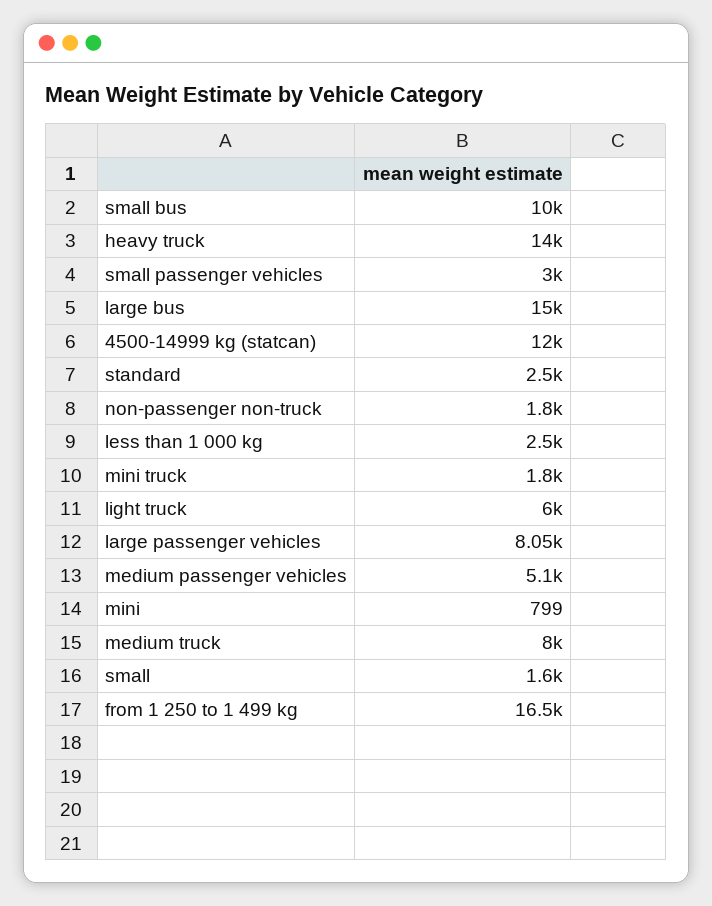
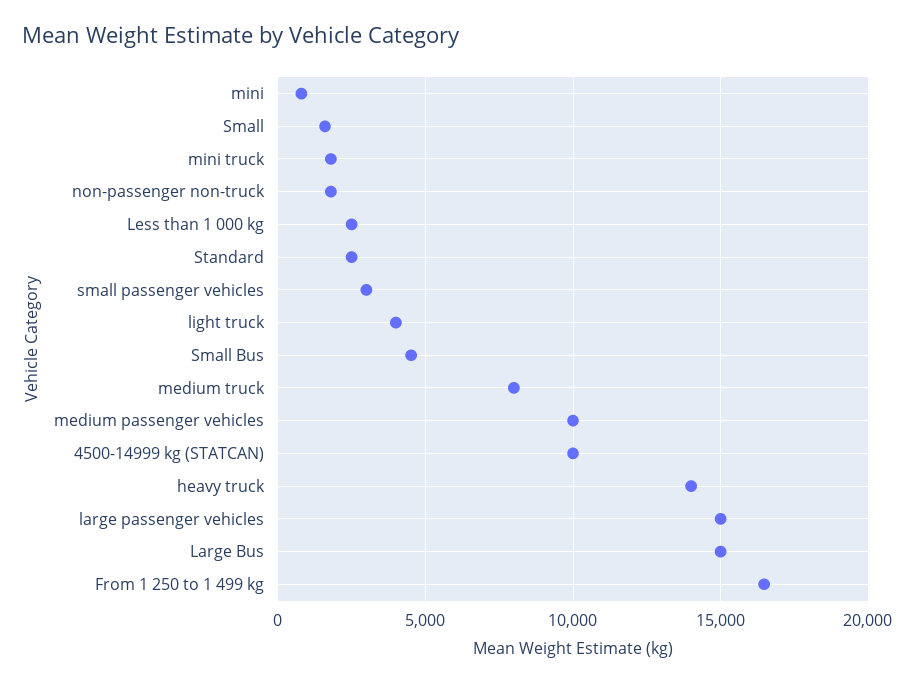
  {
-   "small bus": 10000,
+   "small bus": 4500,
    "heavy truck": 14000,
    "small passenger vehicles": 3000,
    "large bus": 15000,
-   "4500-14999 kg (statcan)": 12000,
+   "4500-14999 kg (statcan)": 10000,
    "standard": 2500,
    "non-passenger non-truck": 1800,
    "less than 1 000 kg": 2500,
    "mini truck": 1800,
-   "light truck": 6000,
+   "light truck": 4000,
-   "large passenger vehicles": 8050,
+   "large passenger vehicles": 15000,
-   "medium passenger vehicles": 5100,
+   "medium passenger vehicles": 10000,
    "mini": 799,
    "medium truck": 8000,
    "small": 1600,
    "from 1 250 to 1 499 kg": 16500
  }

